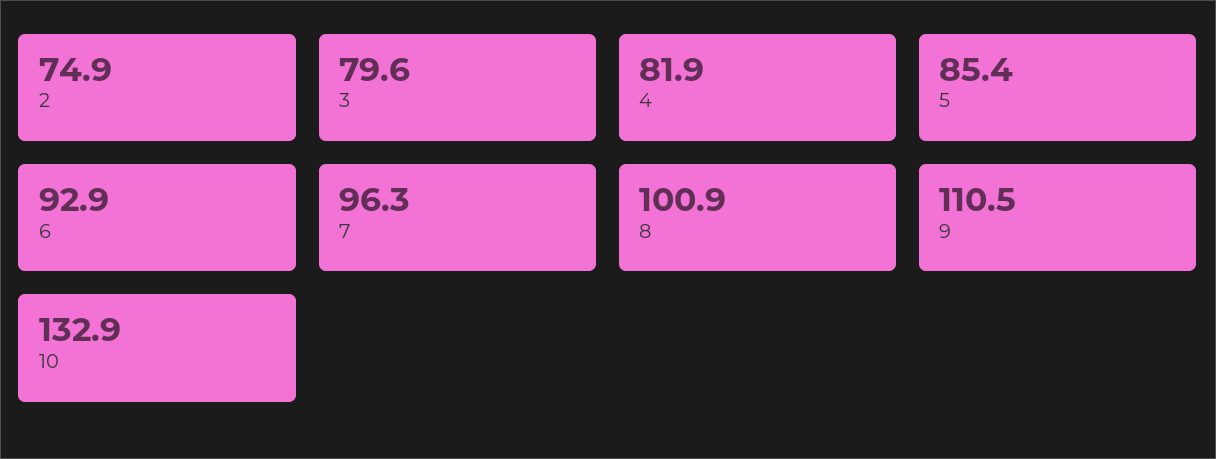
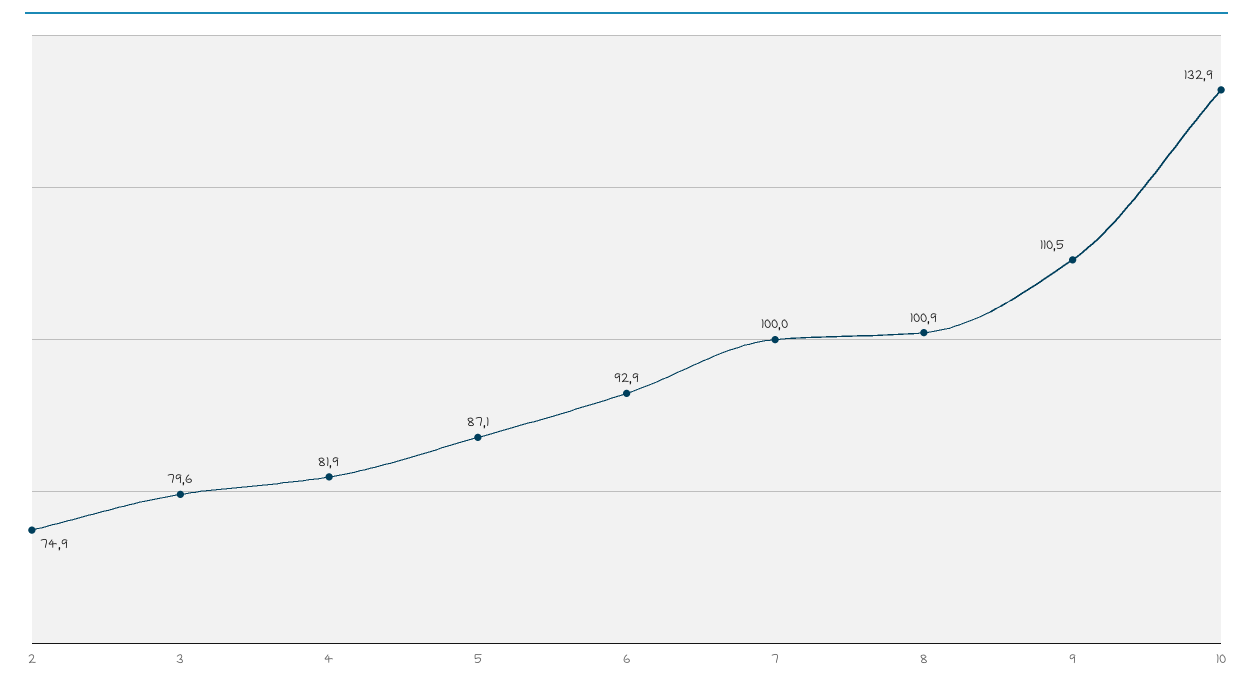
  {
    "2": 74.9,
    "3": 79.6,
    "4": 81.9,
-   "5": 85.4,
+   "5": 87.1,
    "6": 92.9,
-   "7": 96.3,
+   "7": 100,
    "8": 100.9,
    "9": 110.5,
    "10": 132.9
  }

